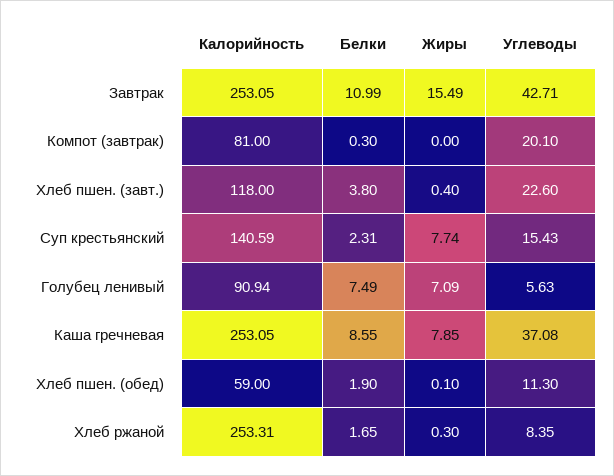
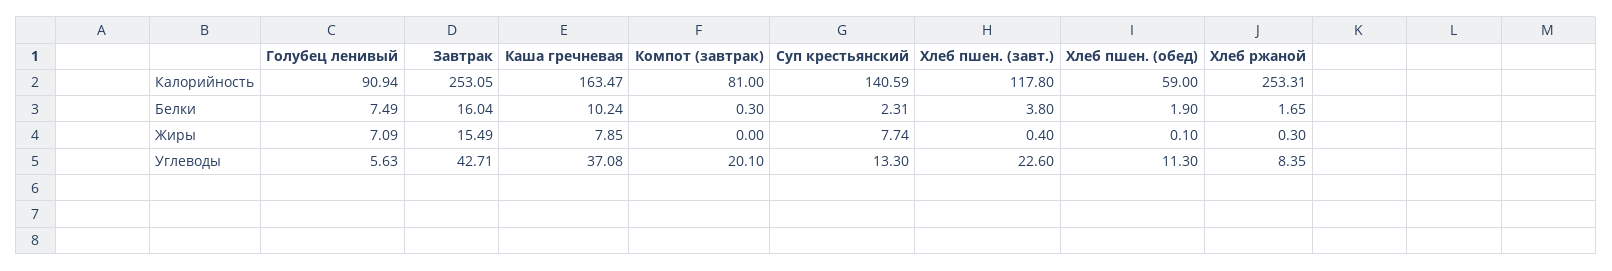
  {
    "Калорийность": {
      "Завтрак": 253.05,
      "Компот (завтрак)": 81,
-     "Хлеб пшен. (завт.)": 118,
+     "Хлеб пшен. (завт.)": 117.8,
      "Суп крестьянский": 140.59,
      "Голубец ленивый": 90.94,
-     "Каша гречневая": 253.05,
+     "Каша гречневая": 163.47,
      "Хлеб пшен. (обед)": 59,
      "Хлеб ржаной": 253.31
    },
    "Белки": {
-     "Завтрак": 10.99,
+     "Завтрак": 16.04,
      "Компот (завтрак)": 0.3,
      "Хлеб пшен. (завт.)": 3.8,
      "Суп крестьянский": 2.31,
      "Голубец ленивый": 7.49,
-     "Каша гречневая": 8.55,
+     "Каша гречневая": 10.24,
      "Хлеб пшен. (обед)": 1.9,
      "Хлеб ржаной": 1.65
    },
    "Жиры": {
      "Завтрак": 15.49,
      "Компот (завтрак)": 0,
      "Хлеб пшен. (завт.)": 0.4,
      "Суп крестьянский": 7.74,
      "Голубец ленивый": 7.09,
      "Каша гречневая": 7.85,
      "Хлеб пшен. (обед)": 0.1,
      "Хлеб ржаной": 0.3
    },
    "Углеводы": {
      "Завтрак": 42.71,
      "Компот (завтрак)": 20.1,
      "Хлеб пшен. (завт.)": 22.6,
-     "Суп крестьянский": 15.43,
+     "Суп крестьянский": 13.3,
      "Голубец ленивый": 5.63,
      "Каша гречневая": 37.08,
      "Хлеб пшен. (обед)": 11.3,
      "Хлеб ржаной": 8.35
    }
  }

